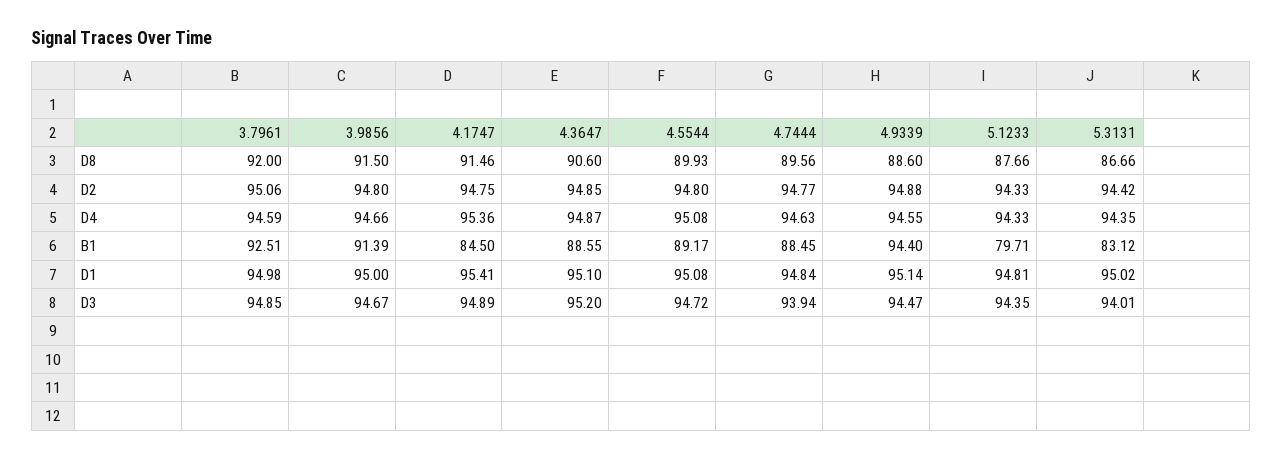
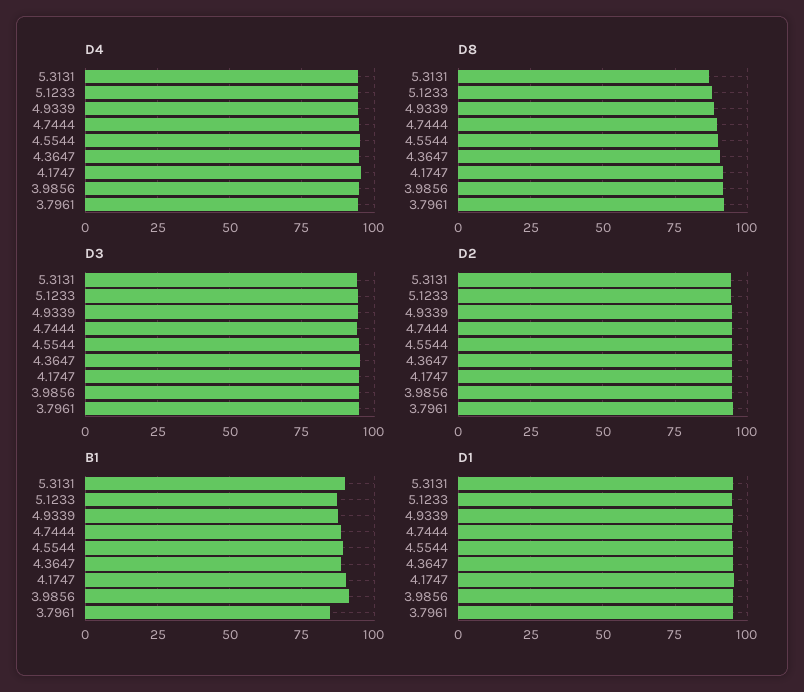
  {
    "D8": {
      "3.7961": 92,
      "3.9856": 91.5,
      "4.1747": 91.46,
      "4.3647": 90.6,
      "4.5544": 89.93,
      "4.7444": 89.56,
      "4.9339": 88.6,
      "5.1233": 87.66,
      "5.3131": 86.66
    },
    "D2": {
      "3.7961": 95.06,
      "3.9856": 94.8,
      "4.1747": 94.75,
      "4.3647": 94.85,
      "4.5544": 94.8,
      "4.7444": 94.77,
      "4.9339": 94.88,
      "5.1233": 94.33,
      "5.3131": 94.42
    },
    "D4": {
      "3.7961": 94.59,
      "3.9856": 94.66,
      "4.1747": 95.36,
      "4.3647": 94.87,
      "4.5544": 95.08,
      "4.7444": 94.63,
      "4.9339": 94.55,
      "5.1233": 94.33,
      "5.3131": 94.35
    },
    "B1": {
-     "3.7961": 92.51,
+     "3.7961": 85,
      "3.9856": 91.39,
-     "4.1747": 84.5,
+     "4.1747": 90,
      "4.3647": 88.55,
      "4.5544": 89.17,
      "4.7444": 88.45,
-     "4.9339": 94.4,
+     "4.9339": 87.5,
-     "5.1233": 79.71,
+     "5.1233": 87.5,
-     "5.3131": 83.12
+     "5.3131": 90
    },
    "D1": {
      "3.7961": 94.98,
      "3.9856": 95,
      "4.1747": 95.41,
      "4.3647": 95.1,
      "4.5544": 95.08,
      "4.7444": 94.84,
      "4.9339": 95.14,
      "5.1233": 94.81,
      "5.3131": 95.02
    },
    "D3": {
      "3.7961": 94.85,
      "3.9856": 94.67,
      "4.1747": 94.89,
      "4.3647": 95.2,
      "4.5544": 94.72,
      "4.7444": 93.94,
      "4.9339": 94.47,
      "5.1233": 94.35,
      "5.3131": 94.01
    }
  }

